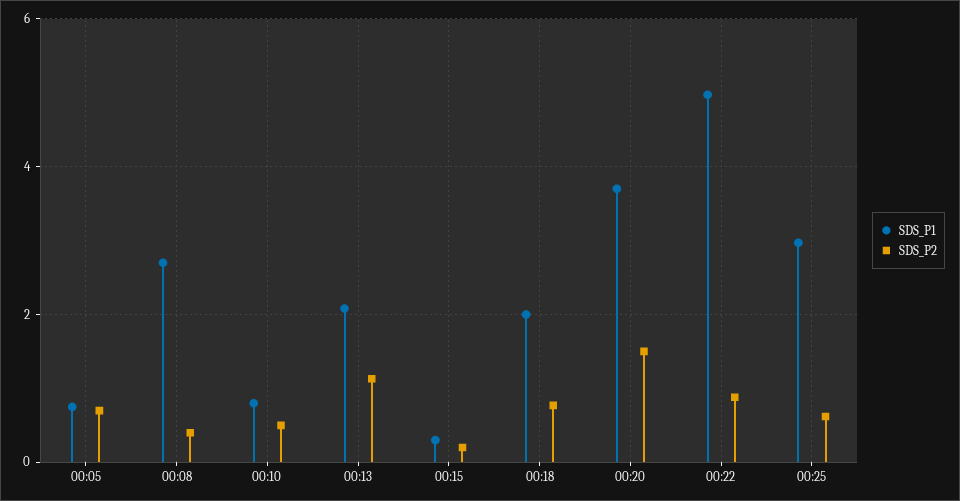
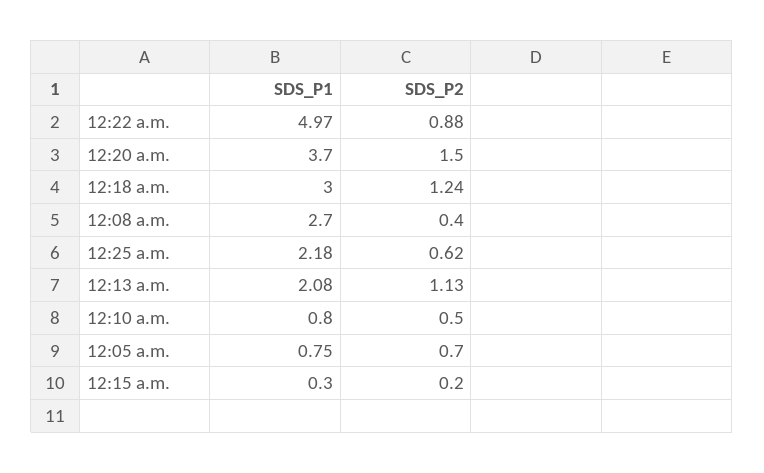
  {
    "SDS_P1": {
      "00:05": 0.75,
      "00:08": 2.7,
      "00:10": 0.8,
      "00:13": 2.08,
      "00:15": 0.3,
-     "00:18": 2,
+     "00:18": 3,
      "00:20": 3.7,
      "00:22": 4.97,
-     "00:25": 3
+     "00:25": 2.18
    },
    "SDS_P2": {
      "00:05": 0.7,
      "00:08": 0.4,
      "00:10": 0.5,
      "00:13": 1.13,
      "00:15": 0.2,
-     "00:18": 0.8,
+     "00:18": 1.24,
      "00:20": 1.5,
      "00:22": 0.88,
      "00:25": 0.62
    }
  }

